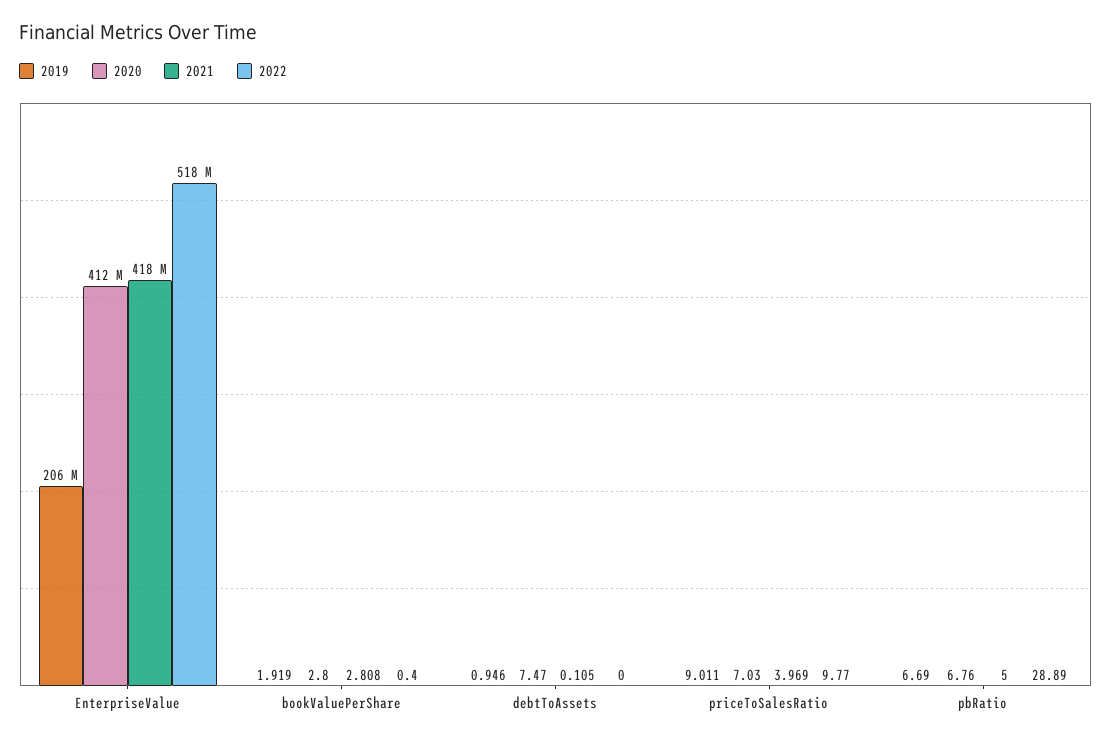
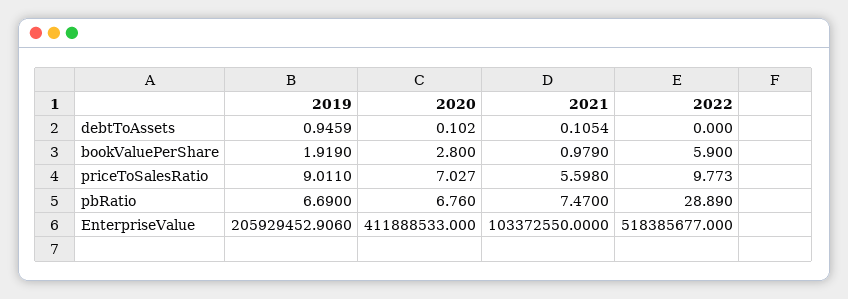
  {
    "2019": {
      "EnterpriseValue": 205929452.906,
      "bookValuePerShare": 1.919,
      "debtToAssets": 0.9459,
      "priceToSalesRatio": 9.011,
      "pbRatio": 6.69
    },
    "2020": {
      "EnterpriseValue": 411888533,
      "bookValuePerShare": 2.8,
-     "debtToAssets": 7.47,
+     "debtToAssets": 0.102,
      "priceToSalesRatio": 7.027,
      "pbRatio": 6.76
    },
    "2021": {
-     "EnterpriseValue": 418000000,
+     "EnterpriseValue": 103372550,
-     "bookValuePerShare": 2.808,
+     "bookValuePerShare": 0.979,
      "debtToAssets": 0.1054,
-     "priceToSalesRatio": 3.969,
+     "priceToSalesRatio": 5.598,
-     "pbRatio": 5
+     "pbRatio": 7.47
    },
    "2022": {
      "EnterpriseValue": 518385677,
-     "bookValuePerShare": 0.4,
+     "bookValuePerShare": 5.9,
      "debtToAssets": 0,
      "priceToSalesRatio": 9.773,
      "pbRatio": 28.89
    }
  }

